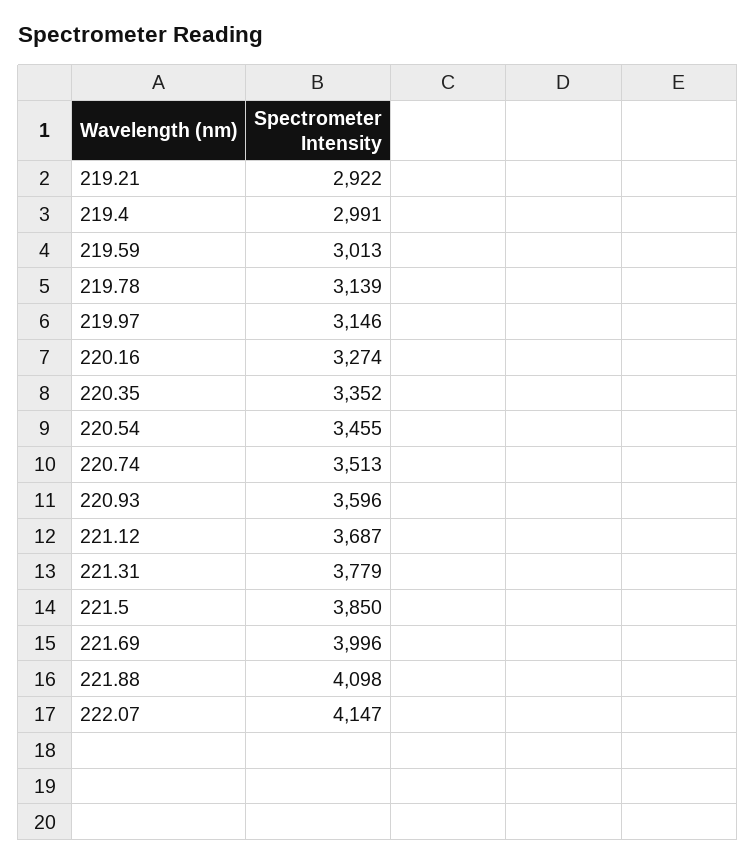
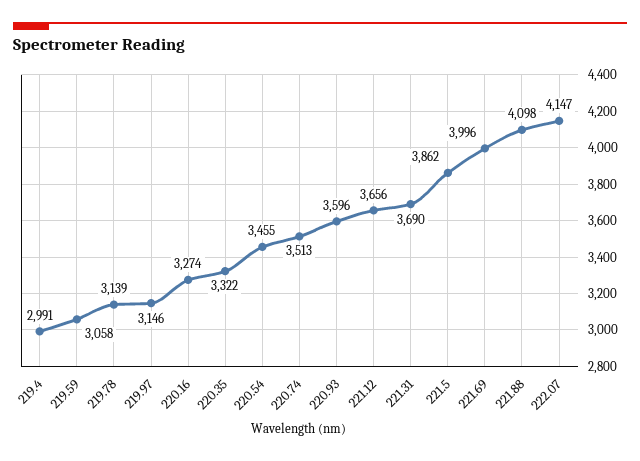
  {
-   "219.21": 2922,
    "219.4": 2991,
-   "219.59": 3013,
+   "219.59": 3058,
    "219.78": 3139,
    "219.97": 3146,
    "220.16": 3274,
-   "220.35": 3352,
+   "220.35": 3322,
    "220.54": 3455,
    "220.74": 3513,
    "220.93": 3596,
-   "221.12": 3687,
+   "221.12": 3656,
-   "221.31": 3779,
+   "221.31": 3690,
-   "221.5": 3850,
+   "221.5": 3862,
    "221.69": 3996,
    "221.88": 4098,
    "222.07": 4147
  }

